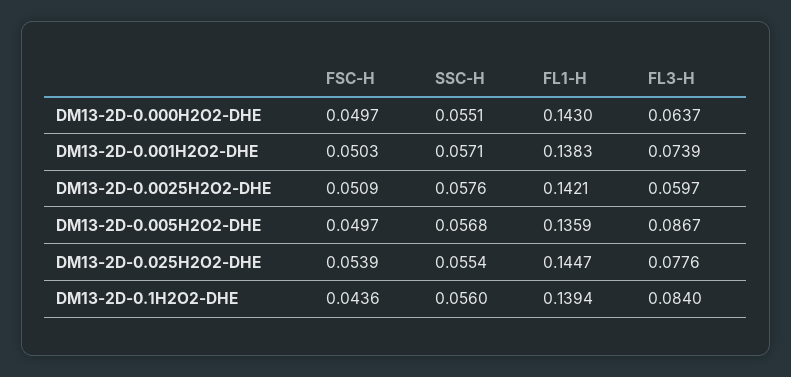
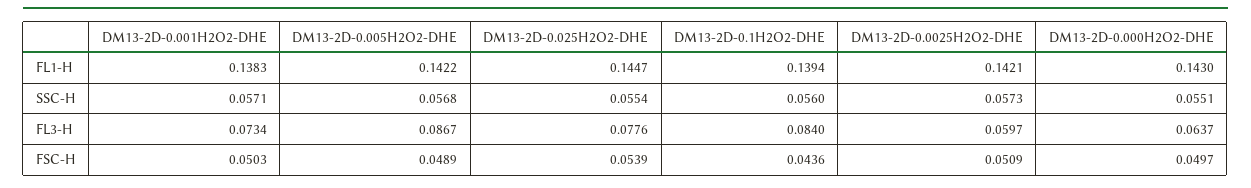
  {
    "FSC-H": {
      "DM13-2D-0.000H2O2-DHE": 0.0497,
      "DM13-2D-0.001H2O2-DHE": 0.0503,
      "DM13-2D-0.0025H2O2-DHE": 0.0509,
-     "DM13-2D-0.005H2O2-DHE": 0.0497,
+     "DM13-2D-0.005H2O2-DHE": 0.0489,
      "DM13-2D-0.025H2O2-DHE": 0.0539,
      "DM13-2D-0.1H2O2-DHE": 0.0436
    },
    "SSC-H": {
      "DM13-2D-0.000H2O2-DHE": 0.0551,
      "DM13-2D-0.001H2O2-DHE": 0.0571,
-     "DM13-2D-0.0025H2O2-DHE": 0.0576,
+     "DM13-2D-0.0025H2O2-DHE": 0.0573,
      "DM13-2D-0.005H2O2-DHE": 0.0568,
      "DM13-2D-0.025H2O2-DHE": 0.0554,
      "DM13-2D-0.1H2O2-DHE": 0.056
    },
    "FL1-H": {
      "DM13-2D-0.000H2O2-DHE": 0.143,
      "DM13-2D-0.001H2O2-DHE": 0.1383,
      "DM13-2D-0.0025H2O2-DHE": 0.1421,
-     "DM13-2D-0.005H2O2-DHE": 0.1359,
+     "DM13-2D-0.005H2O2-DHE": 0.1422,
      "DM13-2D-0.025H2O2-DHE": 0.1447,
      "DM13-2D-0.1H2O2-DHE": 0.1394
    },
    "FL3-H": {
      "DM13-2D-0.000H2O2-DHE": 0.0637,
-     "DM13-2D-0.001H2O2-DHE": 0.0739,
+     "DM13-2D-0.001H2O2-DHE": 0.0734,
      "DM13-2D-0.0025H2O2-DHE": 0.0597,
      "DM13-2D-0.005H2O2-DHE": 0.0867,
      "DM13-2D-0.025H2O2-DHE": 0.0776,
      "DM13-2D-0.1H2O2-DHE": 0.084
    }
  }

